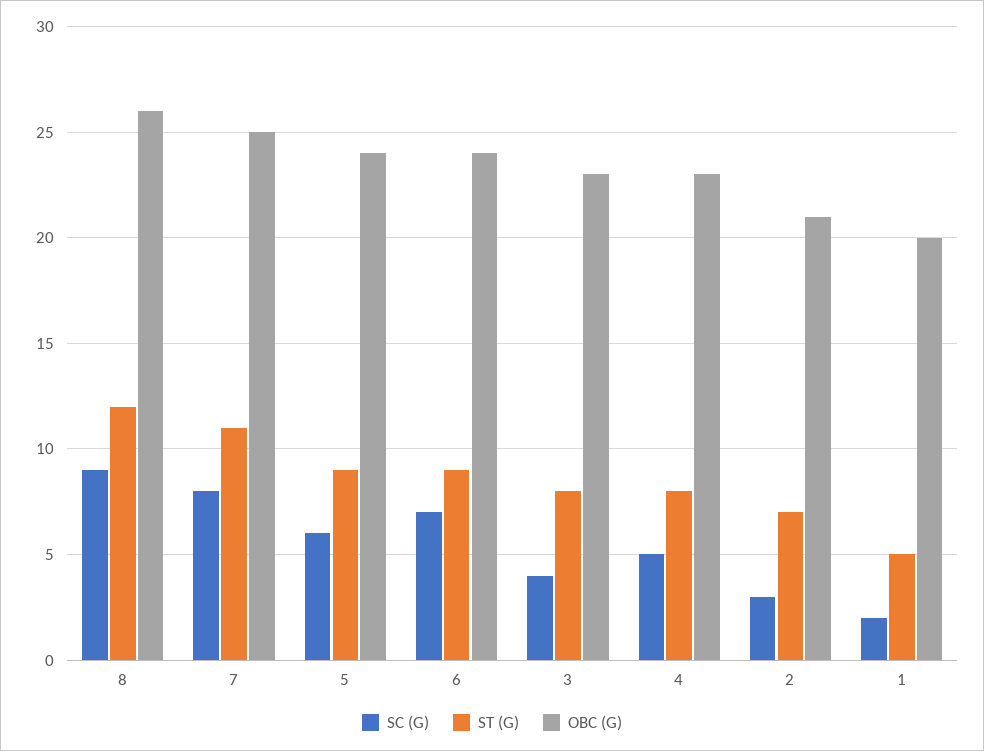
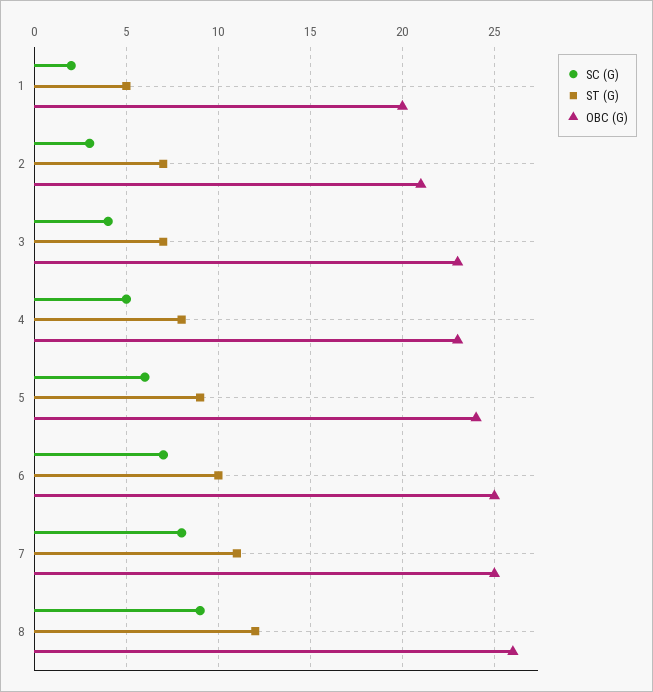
  {
    "SC (G)": {
      "8": 9,
      "7": 8,
      "5": 6,
      "6": 7,
      "3": 4,
      "4": 5,
      "2": 3,
      "1": 2
    },
    "ST (G)": {
      "8": 12,
      "7": 11,
      "5": 9,
-     "6": 9,
+     "6": 10,
-     "3": 8,
+     "3": 7,
      "4": 8,
      "2": 7,
      "1": 5
    },
    "OBC (G)": {
      "8": 26,
      "7": 25,
      "5": 24,
-     "6": 24,
+     "6": 25,
      "3": 23,
      "4": 23,
      "2": 21,
      "1": 20
    }
  }

